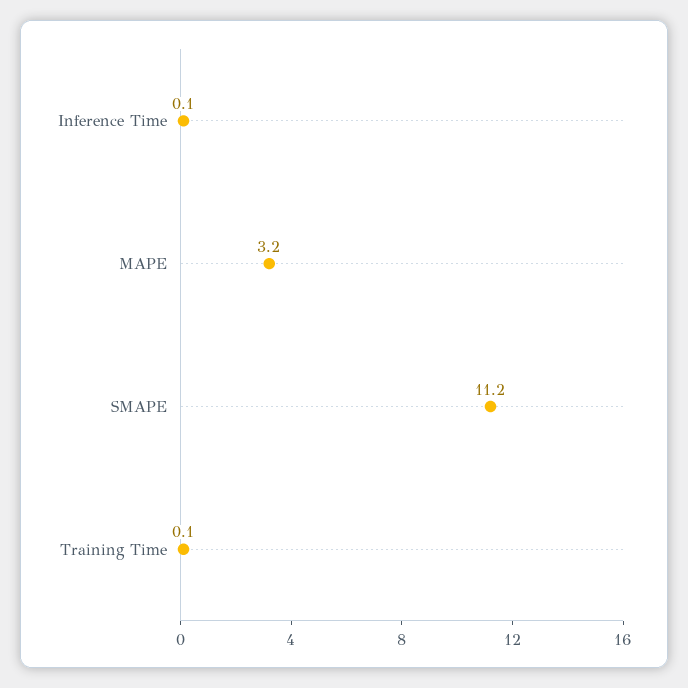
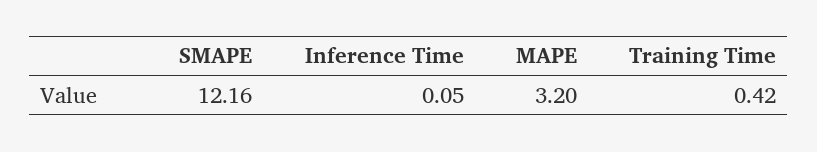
  {
    "Inference Time": 0.05,
    "MAPE": 3.2,
-   "SMAPE": 11.2,
+   "SMAPE": 12.16,
-   "Training Time": 0.1
+   "Training Time": 0.42
  }

